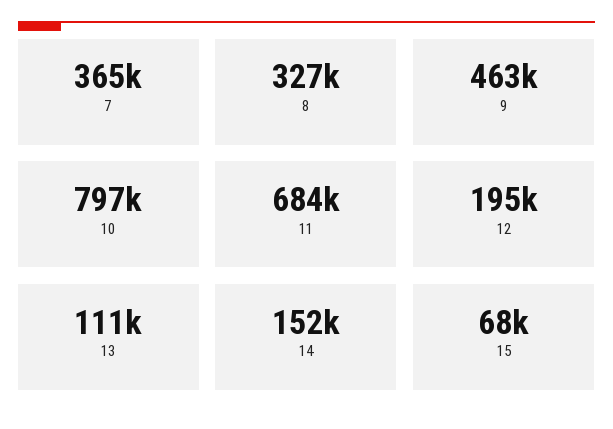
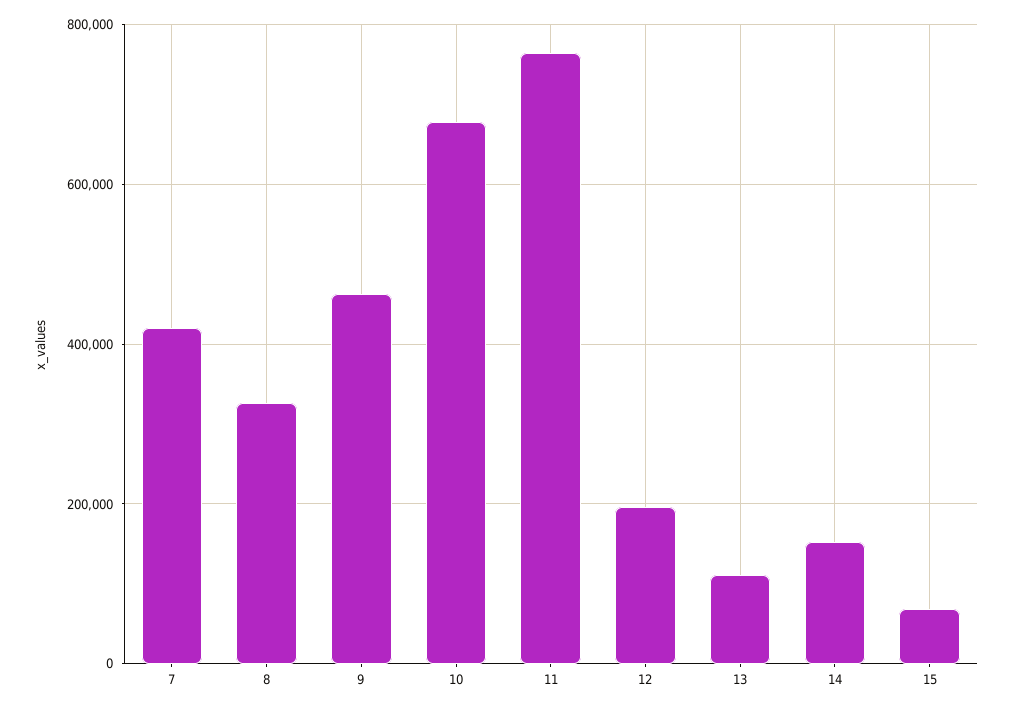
  {
-   "7": 365000,
+   "7": 420000,
    "8": 327000,
    "9": 463000,
-   "10": 797000,
+   "10": 680000,
-   "11": 684000,
+   "11": 760000,
    "12": 195000,
    "13": 111000,
    "14": 152000,
    "15": 68000
  }

